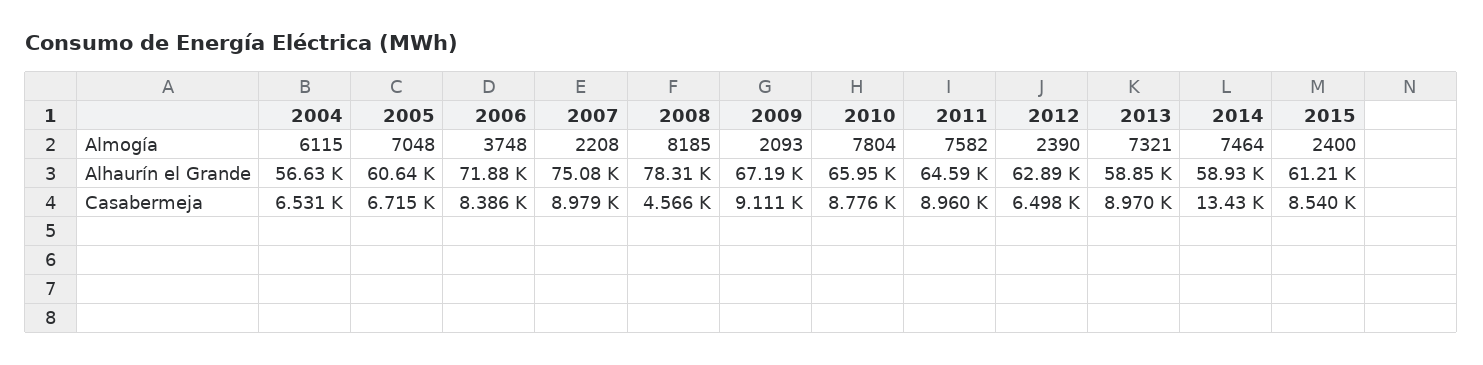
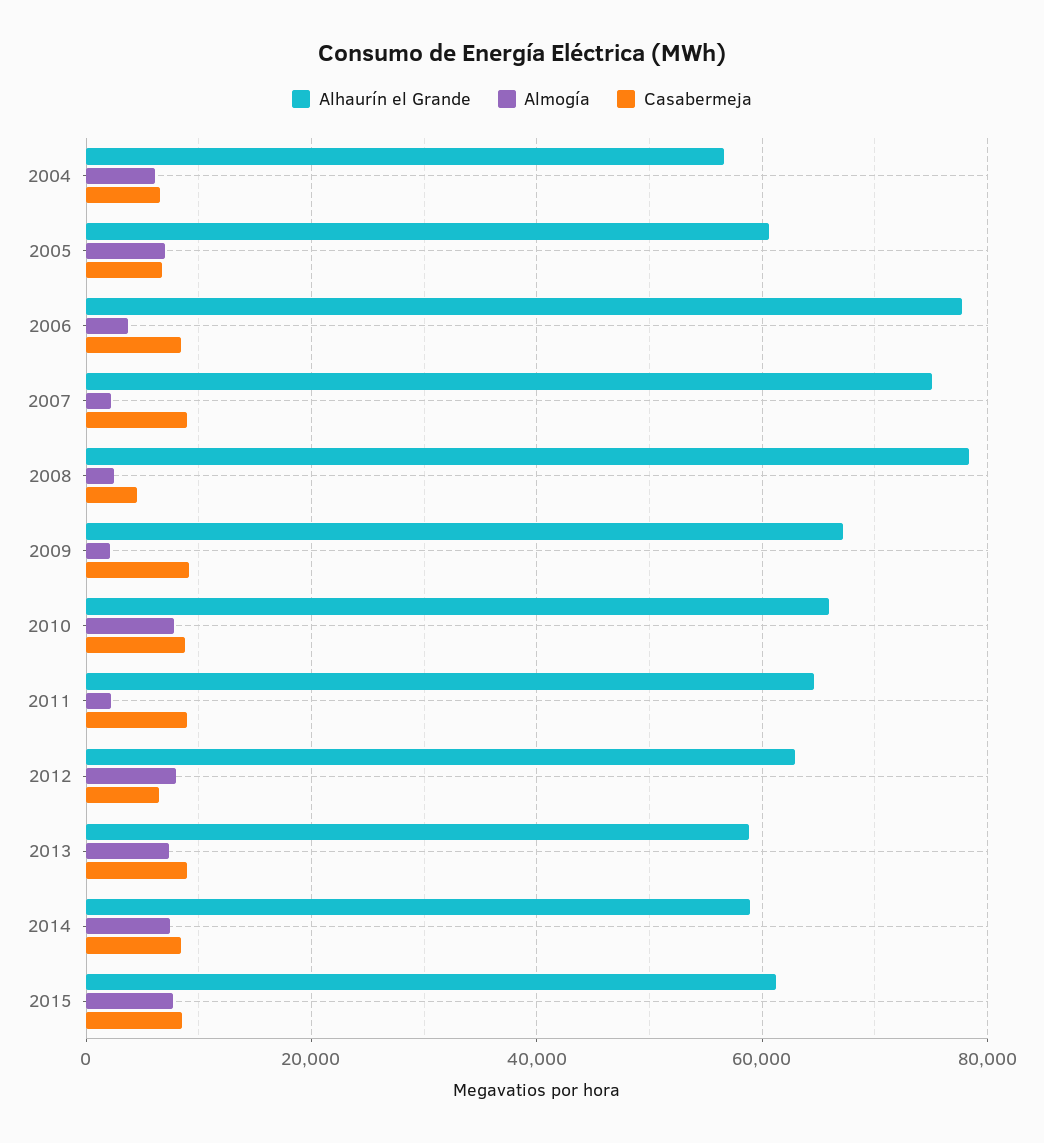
  {
    "Almogía": {
      "2004": 6115,
      "2005": 7048,
      "2006": 3748,
      "2007": 2208,
-     "2008": 8185,
+     "2008": 2000,
      "2009": 2093,
      "2010": 7804,
-     "2011": 7582,
+     "2011": 2000,
-     "2012": 2390,
+     "2012": 8000,
      "2013": 7321,
      "2014": 7464,
-     "2015": 2400
+     "2015": 8000
    },
    "Alhaurín el Grande": {
      "2004": 56630,
      "2005": 60640,
-     "2006": 71880,
+     "2006": 78000,
      "2007": 75080,
      "2008": 78310,
      "2009": 67190,
      "2010": 65950,
      "2011": 64590,
      "2012": 62890,
      "2013": 58850,
      "2014": 58930,
      "2015": 61210
    },
    "Casabermeja": {
      "2004": 6531,
      "2005": 6715,
      "2006": 8386,
      "2007": 8979,
      "2008": 4566,
      "2009": 9111,
      "2010": 8776,
      "2011": 8960,
      "2012": 6498,
      "2013": 8970,
-     "2014": 13430,
+     "2014": 8000,
      "2015": 8540
    }
  }

